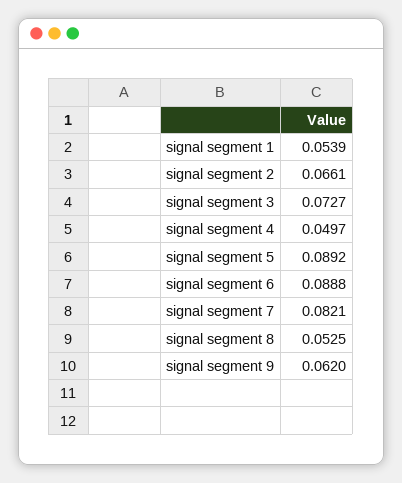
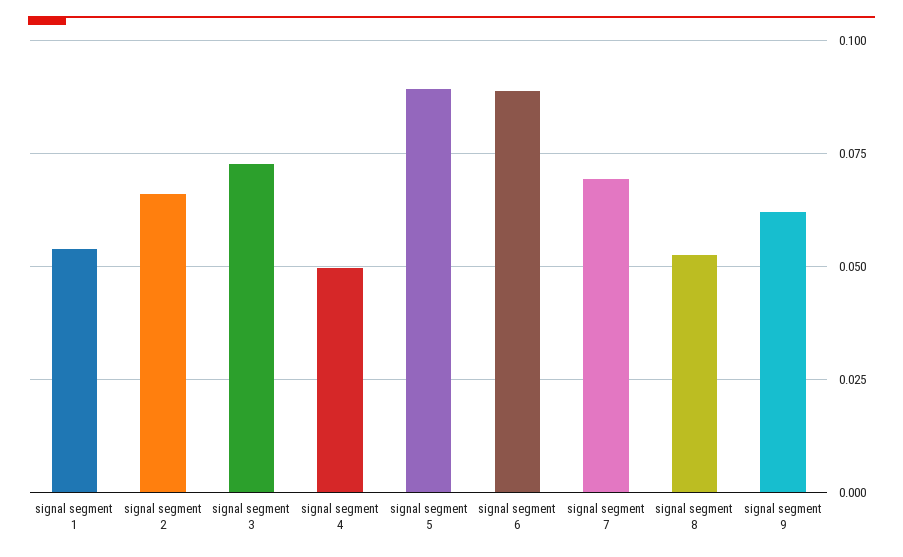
  {
    "signal segment 1": 0.0539,
    "signal segment 2": 0.0661,
    "signal segment 3": 0.0727,
    "signal segment 4": 0.0497,
    "signal segment 5": 0.0892,
    "signal segment 6": 0.0888,
-   "signal segment 7": 0.0821,
+   "signal segment 7": 0.07,
    "signal segment 8": 0.0525,
    "signal segment 9": 0.062
  }

